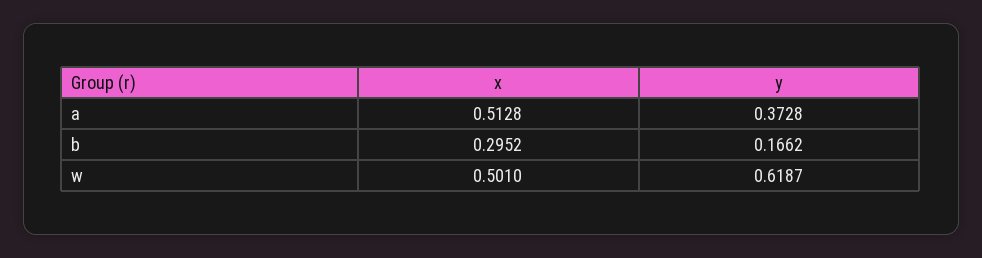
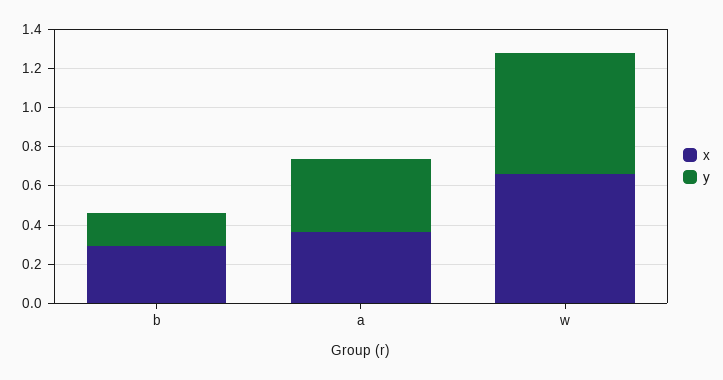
  {
    "x": {
-     "a": 0.5128,
+     "a": 0.35,
      "b": 0.2952,
-     "w": 0.501
+     "w": 0.65
    },
    "y": {
      "a": 0.3728,
      "b": 0.1662,
      "w": 0.6187
    }
  }

